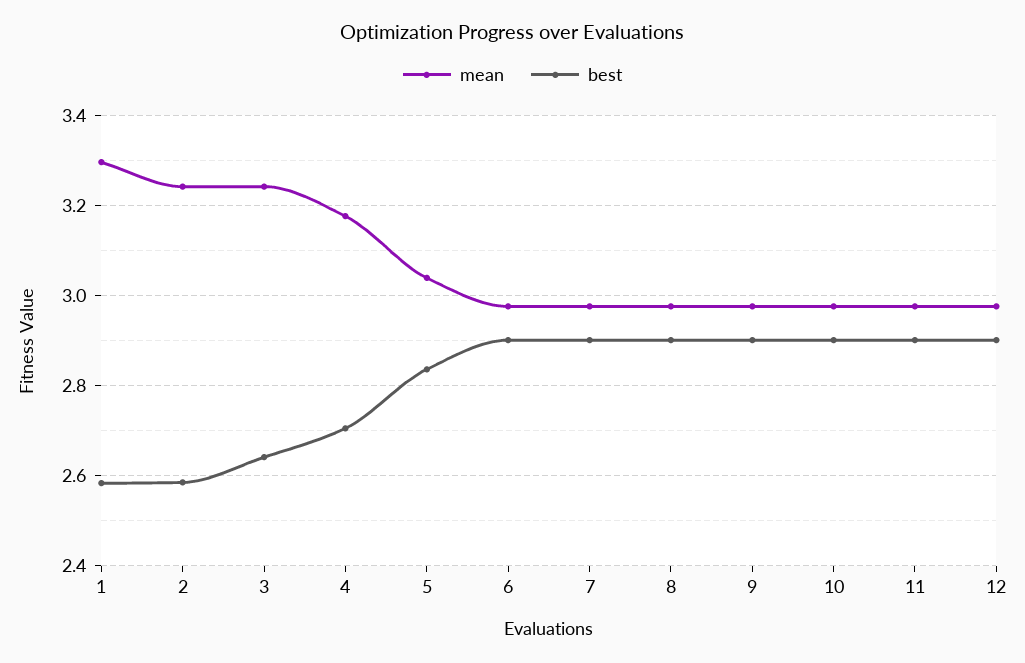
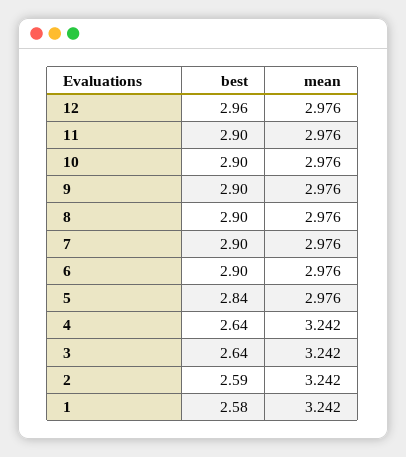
  {
    "mean": {
-     "1": 3.3,
+     "1": 3.242,
      "2": 3.242,
      "3": 3.242,
-     "4": 3.18,
+     "4": 3.242,
-     "5": 3.04,
+     "5": 2.976,
      "6": 2.976,
      "7": 2.976,
      "8": 2.976,
      "9": 2.976,
      "10": 2.976,
      "11": 2.976,
      "12": 2.976
    },
    "best": {
      "1": 2.58,
      "2": 2.59,
      "3": 2.64,
-     "4": 2.7,
+     "4": 2.64,
      "5": 2.84,
      "6": 2.9,
      "7": 2.9,
      "8": 2.9,
      "9": 2.9,
      "10": 2.9,
      "11": 2.9,
-     "12": 2.9
+     "12": 2.96
    }
  }

